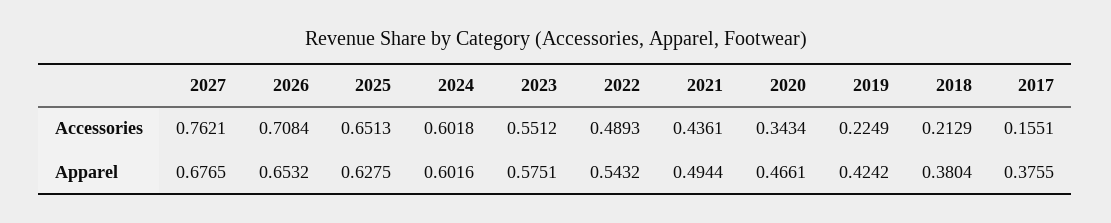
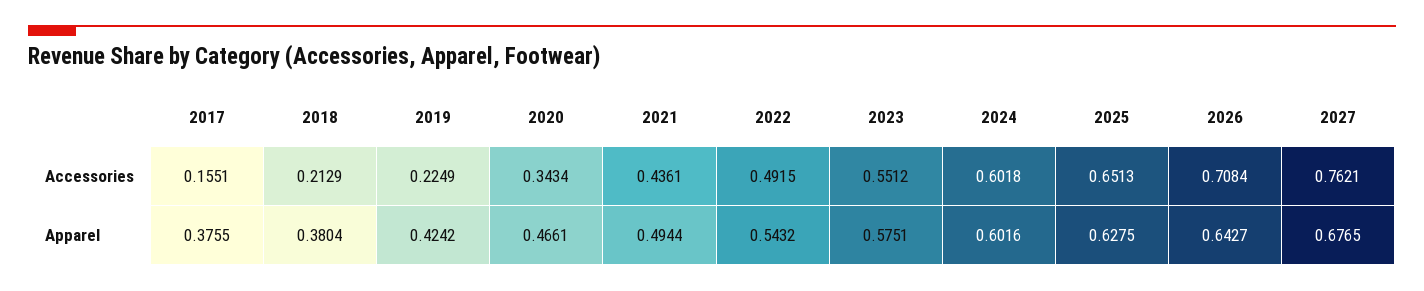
  {
    "2027": {
      "Accessories": 0.7621,
      "Apparel": 0.6765
    },
    "2026": {
      "Accessories": 0.7084,
-     "Apparel": 0.6532
+     "Apparel": 0.6427
    },
    "2025": {
      "Accessories": 0.6513,
      "Apparel": 0.6275
    },
    "2024": {
      "Accessories": 0.6018,
      "Apparel": 0.6016
    },
    "2023": {
      "Accessories": 0.5512,
      "Apparel": 0.5751
    },
    "2022": {
-     "Accessories": 0.4893,
+     "Accessories": 0.4915,
      "Apparel": 0.5432
    },
    "2021": {
      "Accessories": 0.4361,
      "Apparel": 0.4944
    },
    "2020": {
      "Accessories": 0.3434,
      "Apparel": 0.4661
    },
    "2019": {
      "Accessories": 0.2249,
      "Apparel": 0.4242
    },
    "2018": {
      "Accessories": 0.2129,
      "Apparel": 0.3804
    },
    "2017": {
      "Accessories": 0.1551,
      "Apparel": 0.3755
    }
  }

